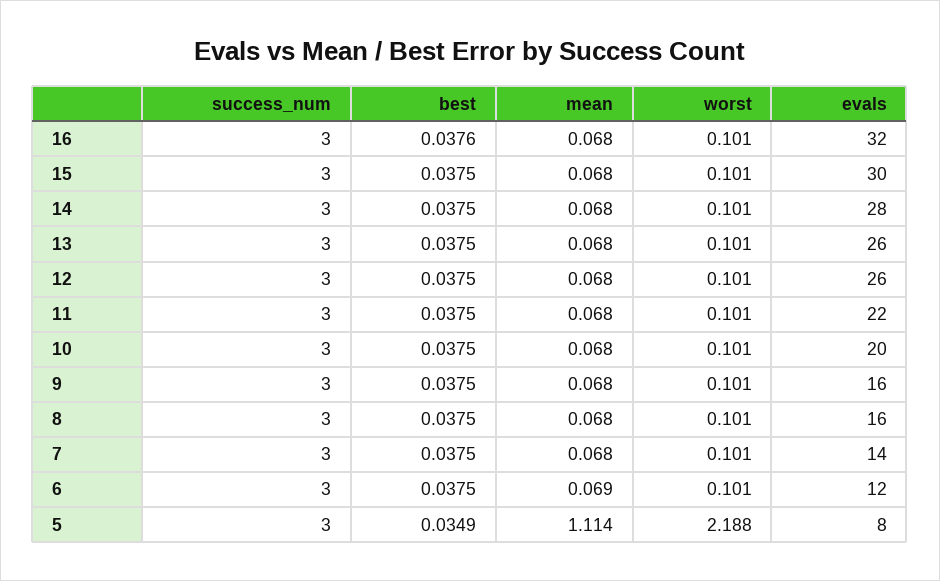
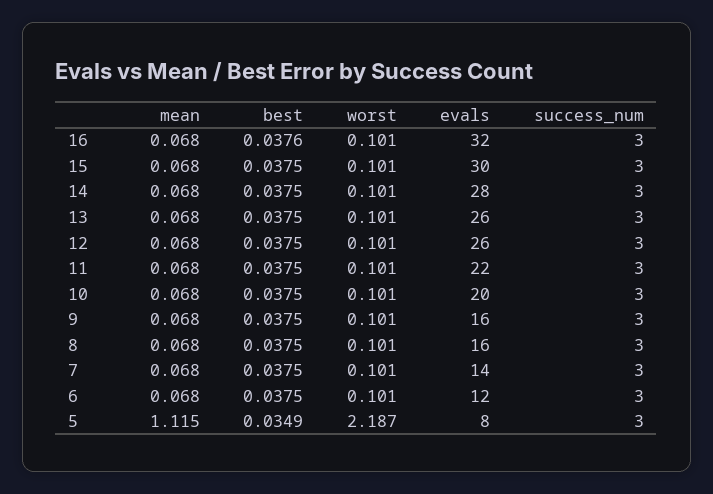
  {
    "success_num": {
      "16": 3,
      "15": 3,
      "14": 3,
      "13": 3,
      "12": 3,
      "11": 3,
      "10": 3,
      "9": 3,
      "8": 3,
      "7": 3,
      "6": 3,
      "5": 3
    },
    "best": {
      "16": 0.0376,
      "15": 0.0375,
      "14": 0.0375,
      "13": 0.0375,
      "12": 0.0375,
      "11": 0.0375,
      "10": 0.0375,
      "9": 0.0375,
      "8": 0.0375,
      "7": 0.0375,
      "6": 0.0375,
      "5": 0.0349
    },
    "mean": {
      "16": 0.068,
      "15": 0.068,
      "14": 0.068,
      "13": 0.068,
      "12": 0.068,
      "11": 0.068,
      "10": 0.068,
      "9": 0.068,
      "8": 0.068,
      "7": 0.068,
-     "6": 0.069,
+     "6": 0.068,
-     "5": 1.114
+     "5": 1.115
    },
    "worst": {
      "16": 0.101,
      "15": 0.101,
      "14": 0.101,
      "13": 0.101,
      "12": 0.101,
      "11": 0.101,
      "10": 0.101,
      "9": 0.101,
      "8": 0.101,
      "7": 0.101,
      "6": 0.101,
-     "5": 2.188
+     "5": 2.187
    },
    "evals": {
      "16": 32,
      "15": 30,
      "14": 28,
      "13": 26,
      "12": 26,
      "11": 22,
      "10": 20,
      "9": 16,
      "8": 16,
      "7": 14,
      "6": 12,
      "5": 8
    }
  }

